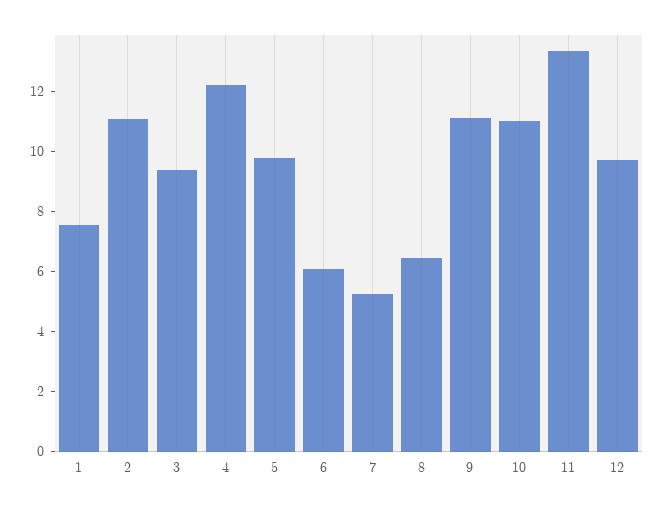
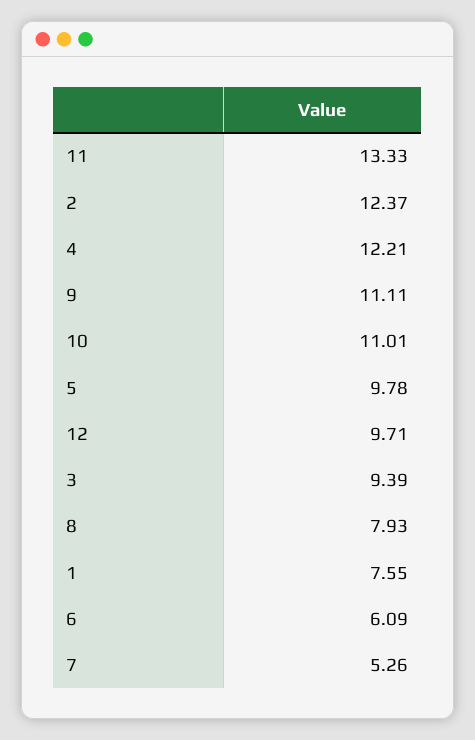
  {
    "1": 7.55,
-   "2": 11,
+   "2": 12.37,
    "3": 9.39,
    "4": 12.21,
    "5": 9.78,
    "6": 6.09,
    "7": 5.26,
-   "8": 6.5,
+   "8": 7.93,
    "9": 11.11,
    "10": 11.01,
    "11": 13.33,
    "12": 9.71
  }

